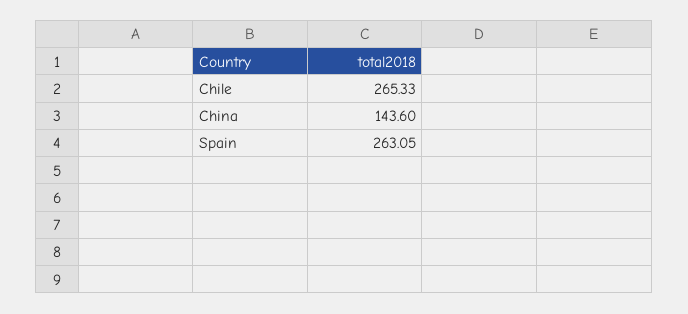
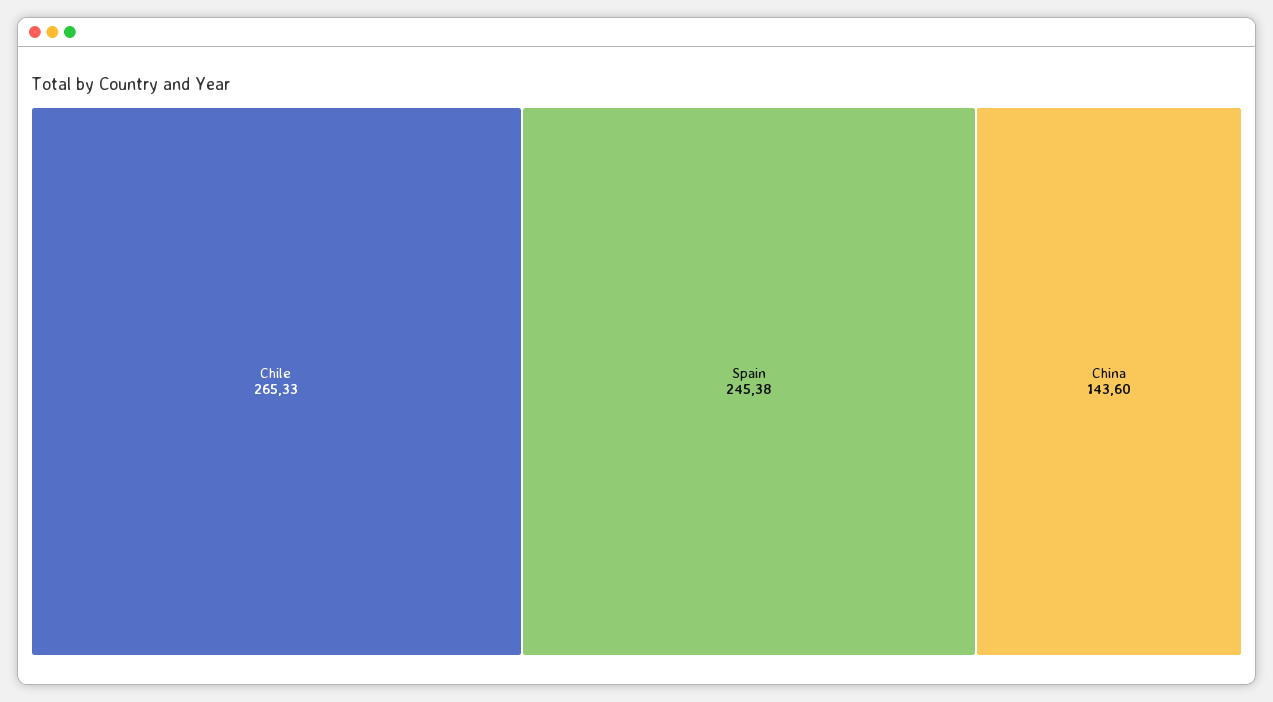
  {
    "Chile": 265.33,
    "China": 143.6,
-   "Spain": 263.05
+   "Spain": 245.38
  }

